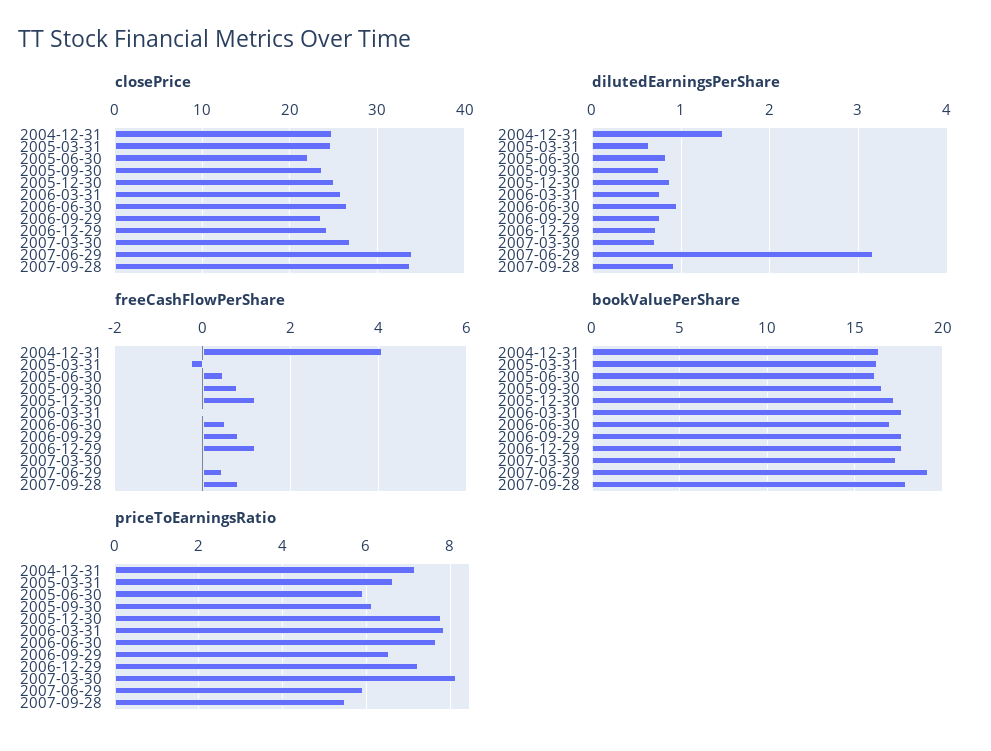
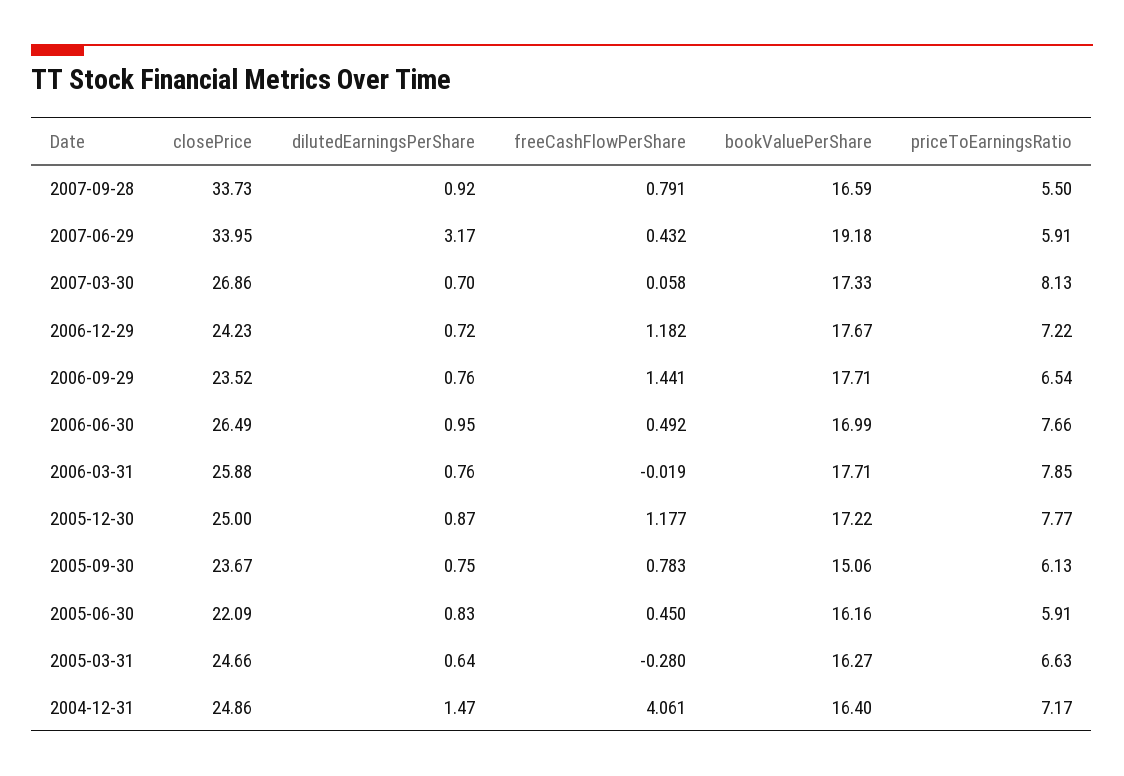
  {
    "closePrice": {
      "2004-12-31": 24.86,
      "2005-03-31": 24.66,
      "2005-06-30": 22.09,
      "2005-09-30": 23.67,
      "2005-12-30": 25,
      "2006-03-31": 25.88,
      "2006-06-30": 26.49,
      "2006-09-29": 23.52,
      "2006-12-29": 24.23,
      "2007-03-30": 26.86,
      "2007-06-29": 33.95,
      "2007-09-28": 33.73
    },
    "dilutedEarningsPerShare": {
      "2004-12-31": 1.47,
      "2005-03-31": 0.64,
      "2005-06-30": 0.83,
      "2005-09-30": 0.75,
      "2005-12-30": 0.87,
      "2006-03-31": 0.76,
      "2006-06-30": 0.95,
      "2006-09-29": 0.76,
      "2006-12-29": 0.72,
      "2007-03-30": 0.7,
      "2007-06-29": 3.17,
      "2007-09-28": 0.92
    },
    "freeCashFlowPerShare": {
      "2004-12-31": 4.061,
      "2005-03-31": -0.28,
      "2005-06-30": 0.45,
      "2005-09-30": 0.783,
      "2005-12-30": 1.177,
      "2006-03-31": -0.019,
      "2006-06-30": 0.492,
-     "2006-09-29": 0.8,
+     "2006-09-29": 1.441,
      "2006-12-29": 1.182,
      "2007-03-30": 0.058,
      "2007-06-29": 0.432,
      "2007-09-28": 0.791
    },
    "bookValuePerShare": {
      "2004-12-31": 16.4,
      "2005-03-31": 16.27,
      "2005-06-30": 16.16,
-     "2005-09-30": 16.5,
+     "2005-09-30": 15.06,
      "2005-12-30": 17.22,
      "2006-03-31": 17.71,
      "2006-06-30": 16.99,
      "2006-09-29": 17.71,
      "2006-12-29": 17.67,
      "2007-03-30": 17.33,
      "2007-06-29": 19.18,
-     "2007-09-28": 18
+     "2007-09-28": 16.59
    },
    "priceToEarningsRatio": {
      "2004-12-31": 7.17,
      "2005-03-31": 6.63,
      "2005-06-30": 5.91,
      "2005-09-30": 6.13,
      "2005-12-30": 7.77,
      "2006-03-31": 7.85,
      "2006-06-30": 7.66,
      "2006-09-29": 6.54,
      "2006-12-29": 7.22,
      "2007-03-30": 8.13,
      "2007-06-29": 5.91,
      "2007-09-28": 5.5
    }
  }

